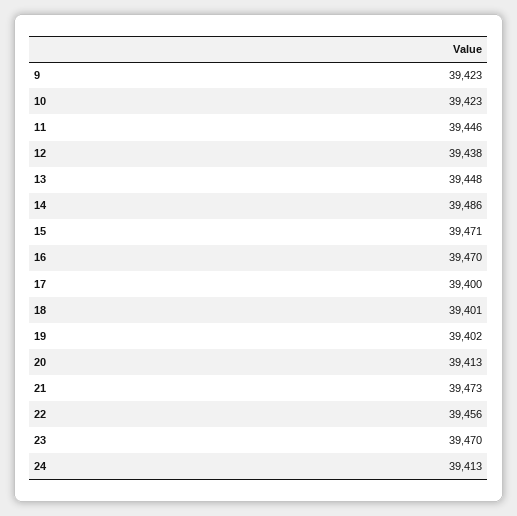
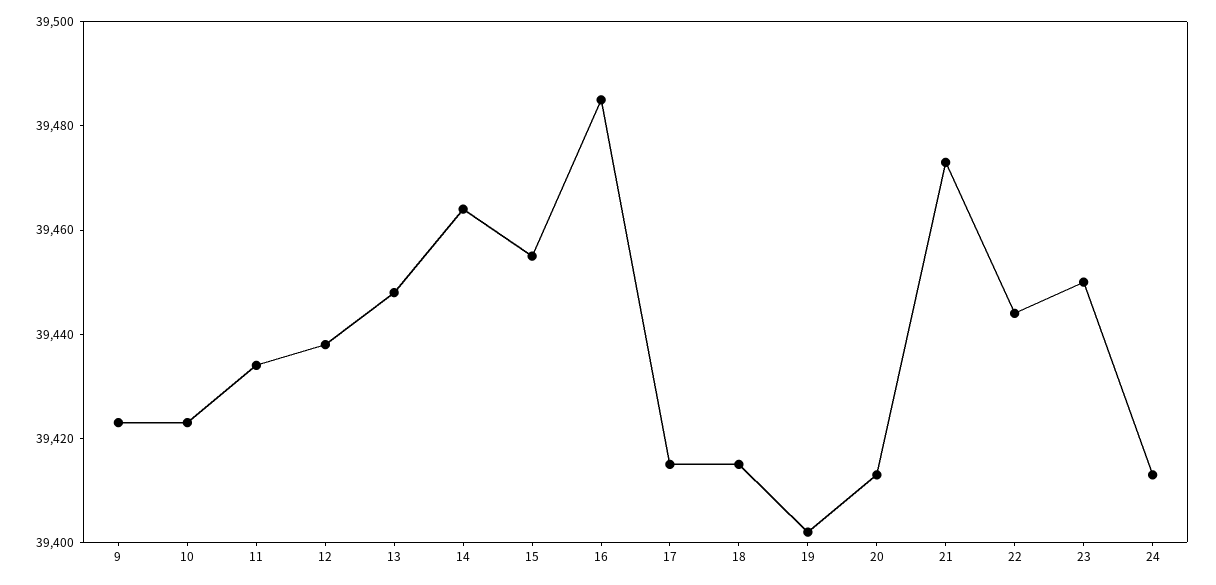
  {
    "9": 39423,
    "10": 39423,
-   "11": 39446,
+   "11": 39435,
    "12": 39438,
    "13": 39448,
-   "14": 39486,
+   "14": 39465,
-   "15": 39471,
+   "15": 39455,
-   "16": 39470,
+   "16": 39485,
-   "17": 39400,
+   "17": 39415,
-   "18": 39401,
+   "18": 39415,
    "19": 39402,
    "20": 39413,
    "21": 39473,
-   "22": 39456,
+   "22": 39445,
-   "23": 39470,
+   "23": 39450,
    "24": 39413
  }

